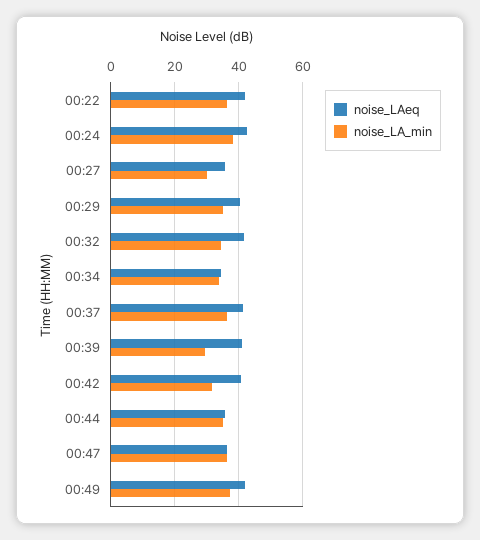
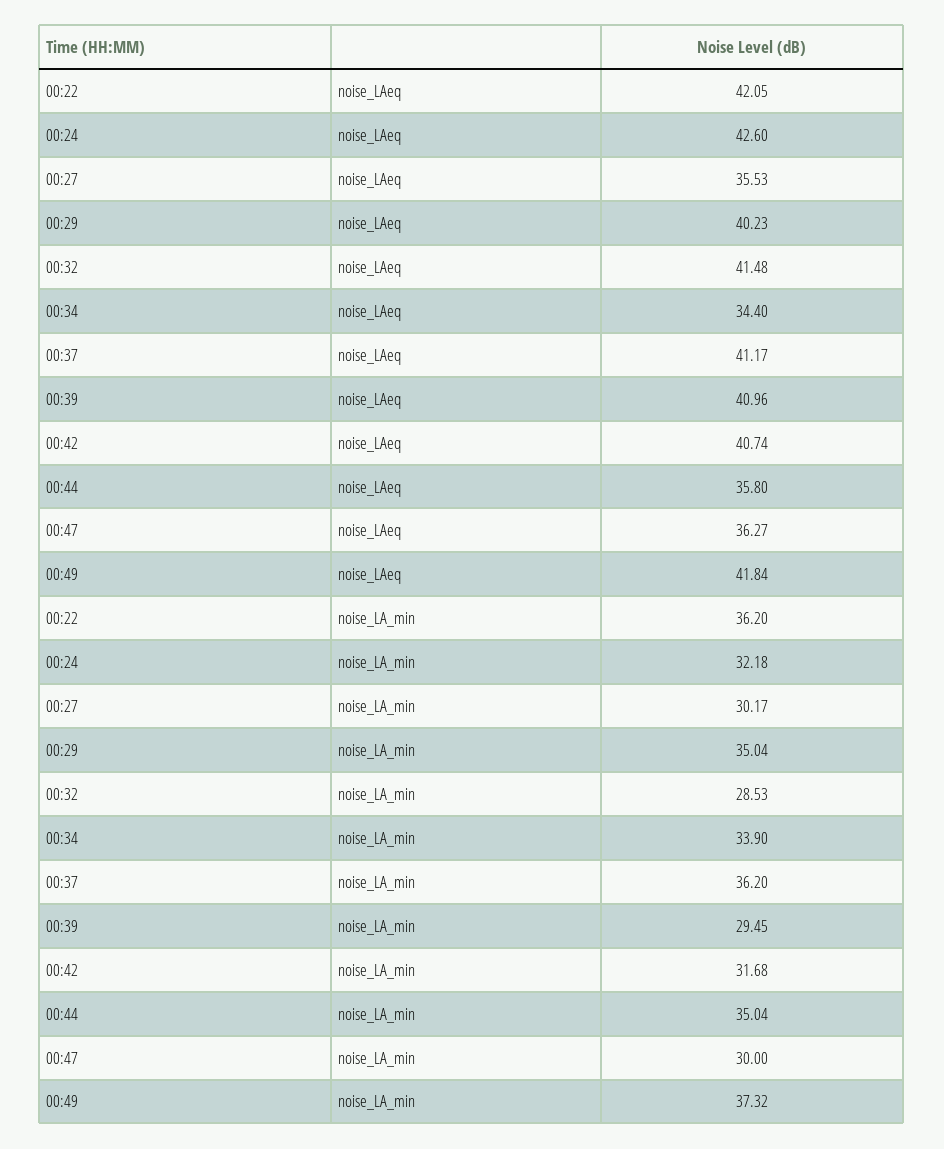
  {
    "noise_LAeq": {
      "00:22": 42.05,
      "00:24": 42.6,
      "00:27": 35.53,
      "00:29": 40.23,
      "00:32": 41.48,
      "00:34": 34.4,
      "00:37": 41.17,
      "00:39": 40.96,
      "00:42": 40.74,
      "00:44": 35.8,
      "00:47": 36.27,
      "00:49": 41.84
    },
    "noise_LA_min": {
      "00:22": 36.2,
-     "00:24": 38,
+     "00:24": 32.18,
      "00:27": 30.17,
      "00:29": 35.04,
-     "00:32": 34,
+     "00:32": 28.53,
      "00:34": 33.9,
      "00:37": 36.2,
      "00:39": 29.45,
      "00:42": 31.68,
      "00:44": 35.04,
-     "00:47": 36,
+     "00:47": 30,
      "00:49": 37.32
    }
  }

